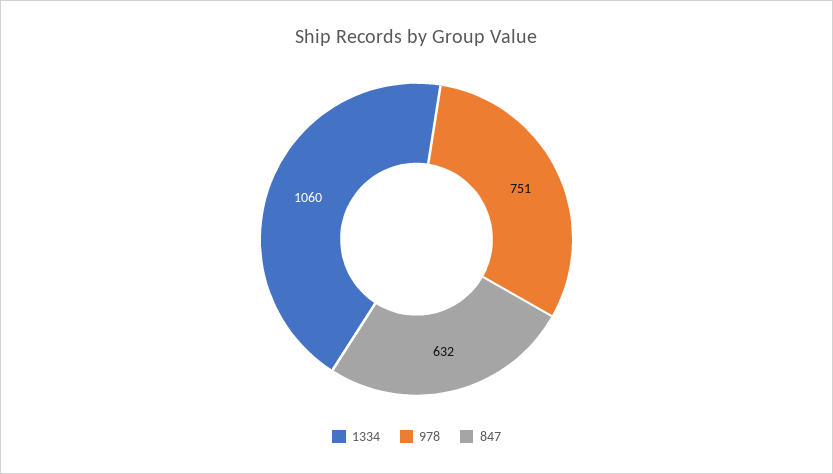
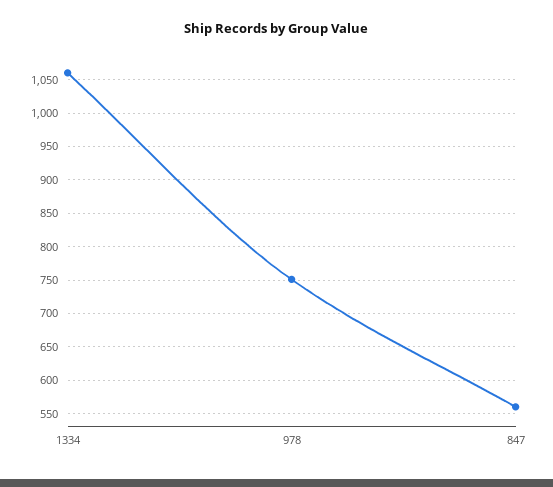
  {
    "1334": 1060,
    "978": 751,
-   "847": 632
+   "847": 560
  }

